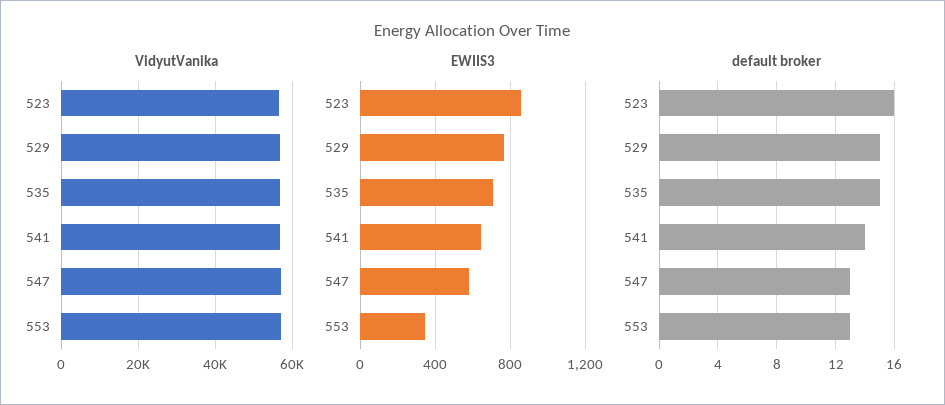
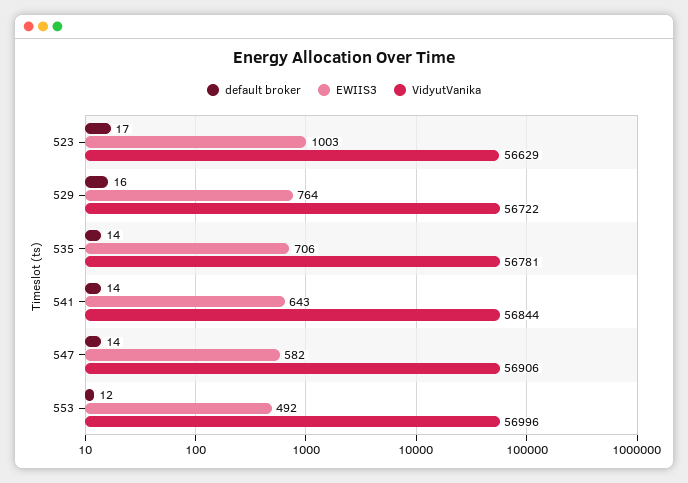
  {
    "VidyutVanika": {
      "523": 56629,
      "529": 56722,
      "535": 56781,
      "541": 56844,
      "547": 56906,
      "553": 56996
    },
    "EWIIS3": {
-     "523": 850,
+     "523": 1003,
      "529": 764,
      "535": 706,
      "541": 643,
      "547": 582,
-     "553": 350
+     "553": 492
    },
    "default broker": {
-     "523": 16,
+     "523": 17,
-     "529": 15,
+     "529": 16,
-     "535": 15,
+     "535": 14,
      "541": 14,
-     "547": 13,
+     "547": 14,
-     "553": 13
+     "553": 12
    }
  }

